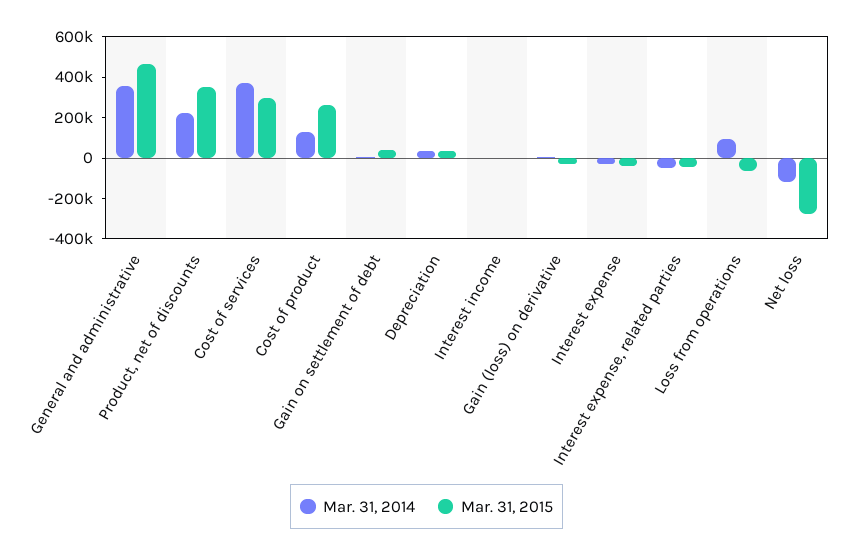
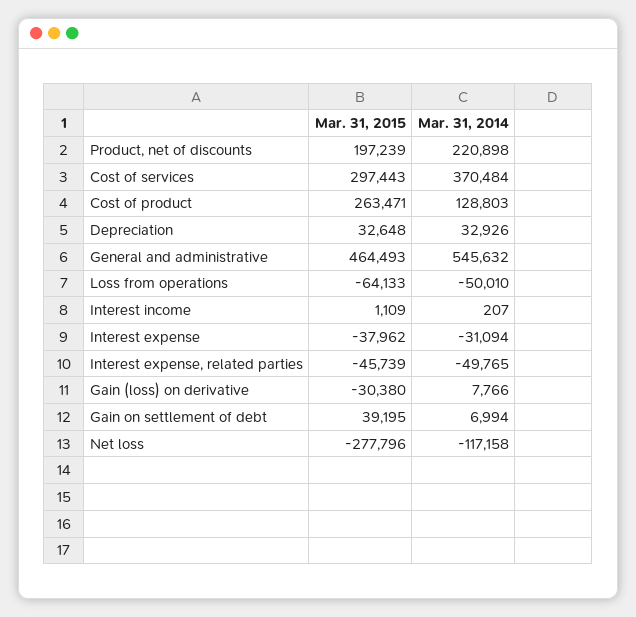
  {
    "Mar. 31, 2014": {
-     "General and administrative": 350000,
+     "General and administrative": 545632,
      "Product, net of discounts": 220898,
      "Cost of services": 370484,
      "Cost of product": 128803,
      "Gain on settlement of debt": 6994,
      "Depreciation": 32926,
      "Interest income": 207,
      "Gain (loss) on derivative": 7766,
      "Interest expense": -31094,
      "Interest expense, related parties": -49765,
-     "Loss from operations": 100000,
+     "Loss from operations": -50010,
      "Net loss": -117158
    },
    "Mar. 31, 2015": {
      "General and administrative": 464493,
-     "Product, net of discounts": 350000,
+     "Product, net of discounts": 197239,
      "Cost of services": 297443,
      "Cost of product": 263471,
      "Gain on settlement of debt": 39195,
      "Depreciation": 32648,
      "Interest income": 1109,
      "Gain (loss) on derivative": -30380,
      "Interest expense": -37962,
      "Interest expense, related parties": -45739,
      "Loss from operations": -64133,
      "Net loss": -277796
    }
  }

